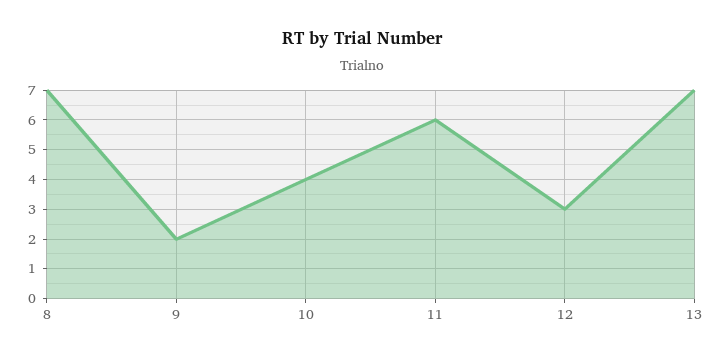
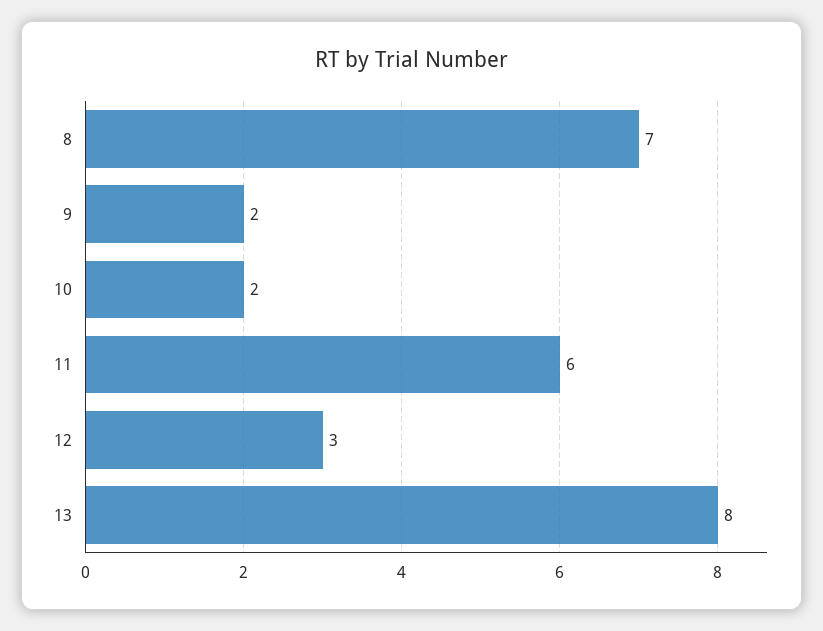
  {
    "8": 7,
    "9": 2,
-   "10": 4,
+   "10": 2,
    "11": 6,
    "12": 3,
-   "13": 7
+   "13": 8
  }

